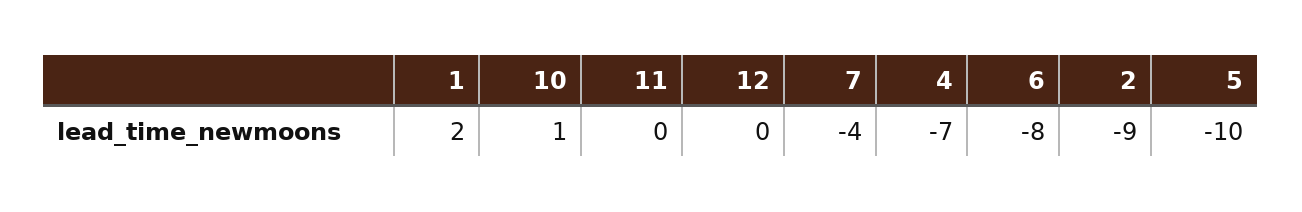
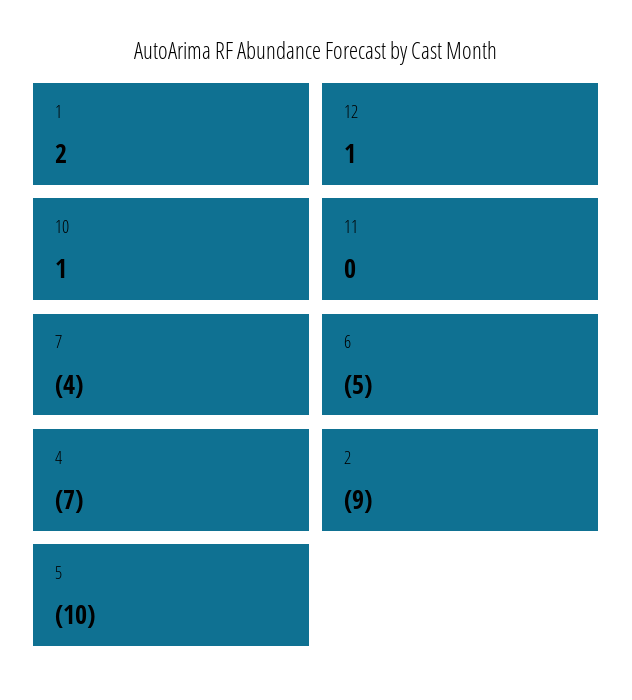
  {
    "1": 2,
    "10": 1,
    "11": 0,
-   "12": 0,
+   "12": 1,
    "7": -4,
    "4": -7,
-   "6": -8,
+   "6": -5,
    "2": -9,
    "5": -10
  }

